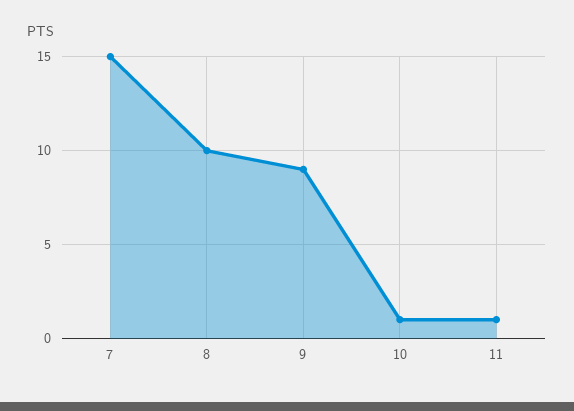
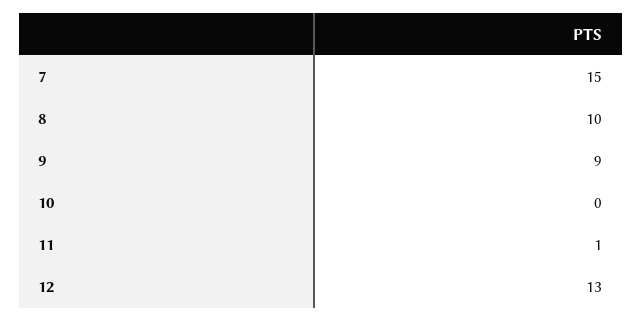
  {
    "7": 15,
    "8": 10,
    "9": 9,
-   "10": 1,
+   "10": 0,
-   "11": 1
+   "11": 1,
+   "12": 13
  }

